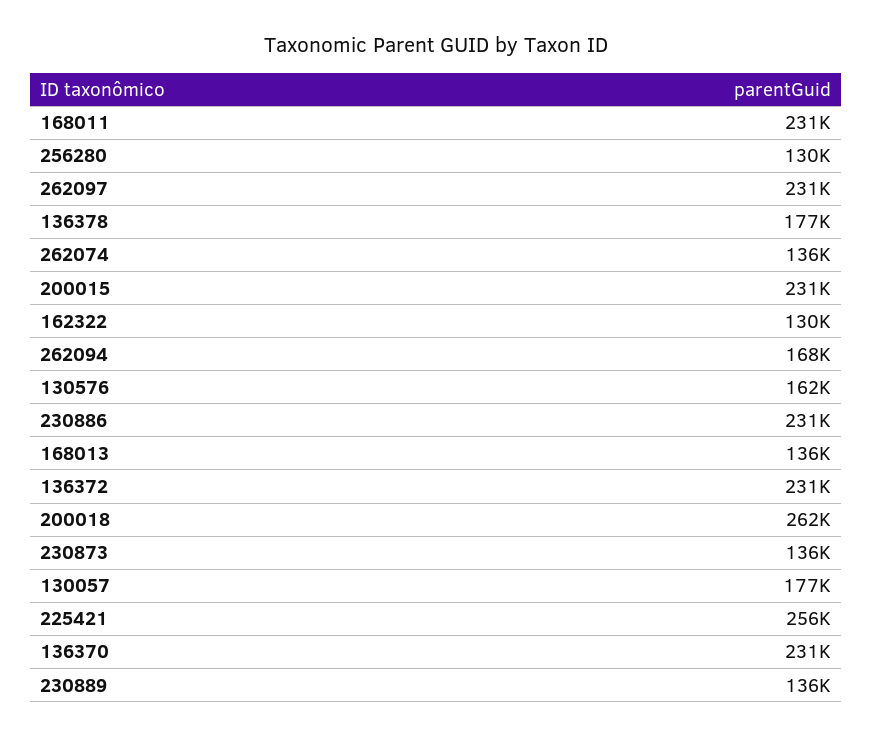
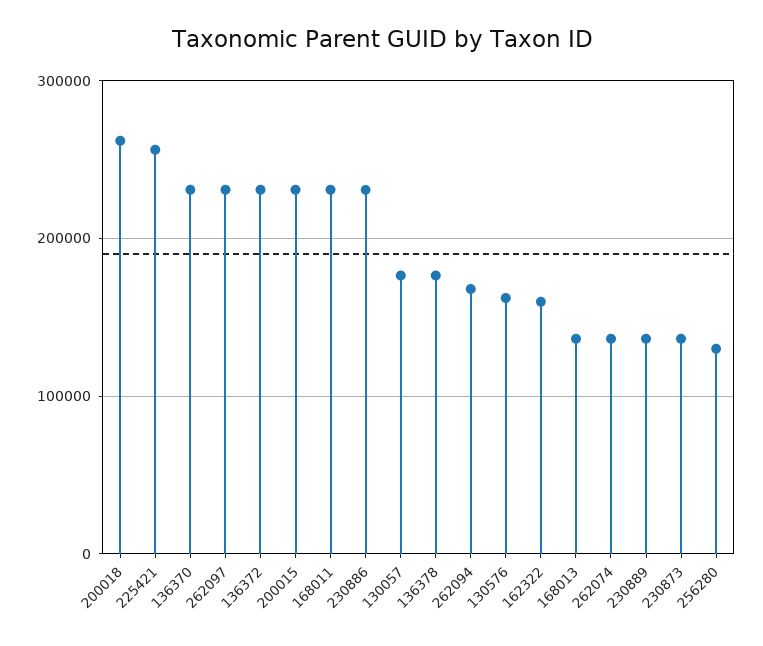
  {
    "168011": 231000,
    "256280": 130000,
    "262097": 231000,
    "136378": 177000,
    "262074": 136000,
    "200015": 231000,
-   "162322": 130000,
+   "162322": 160000,
    "262094": 168000,
    "130576": 162000,
    "230886": 231000,
    "168013": 136000,
    "136372": 231000,
    "200018": 262000,
    "230873": 136000,
    "130057": 177000,
    "225421": 256000,
    "136370": 231000,
    "230889": 136000
  }

